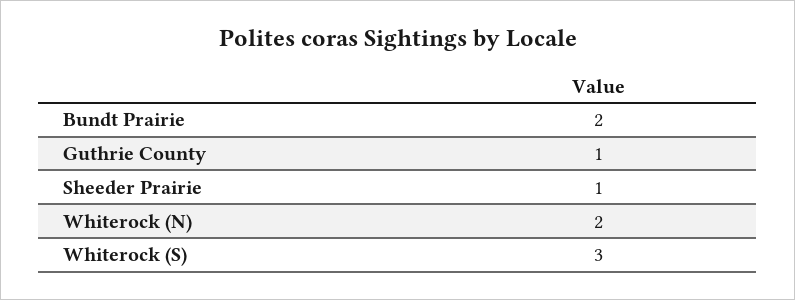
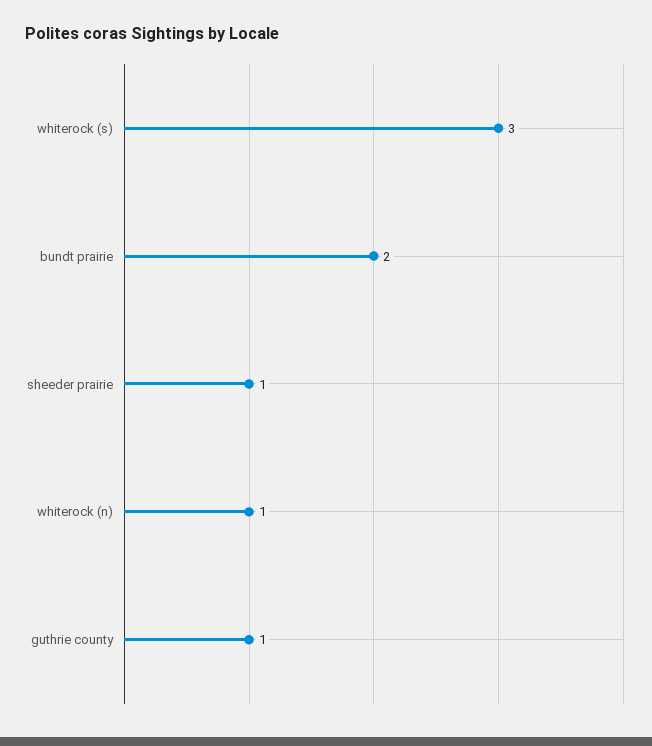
  {
    "Bundt Prairie": 2,
    "Guthrie County": 1,
    "Sheeder Prairie": 1,
-   "Whiterock (N)": 2,
+   "Whiterock (N)": 1,
    "Whiterock (S)": 3
  }

